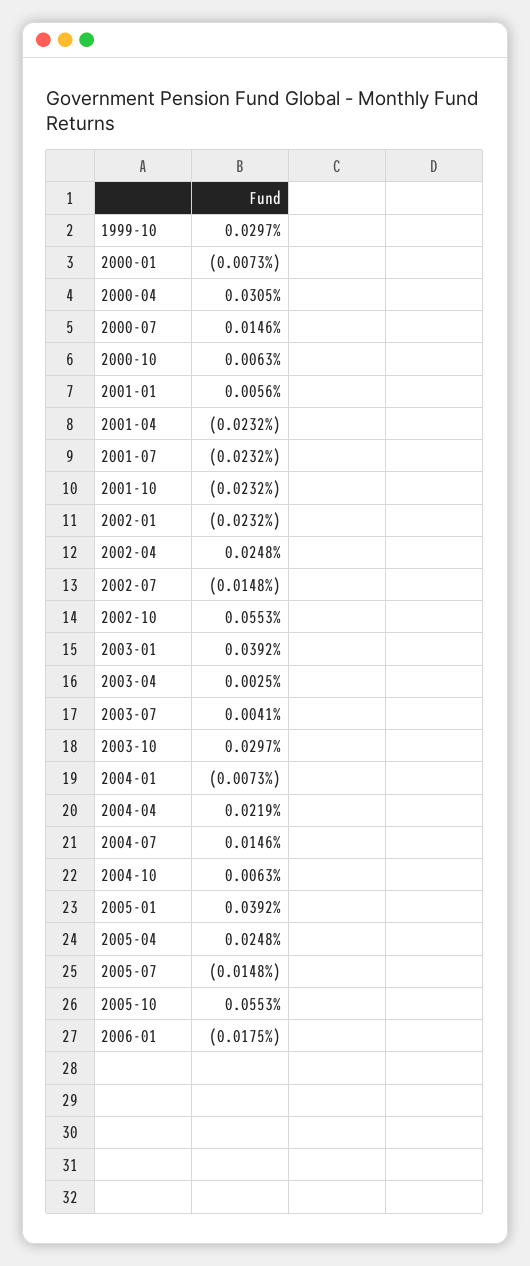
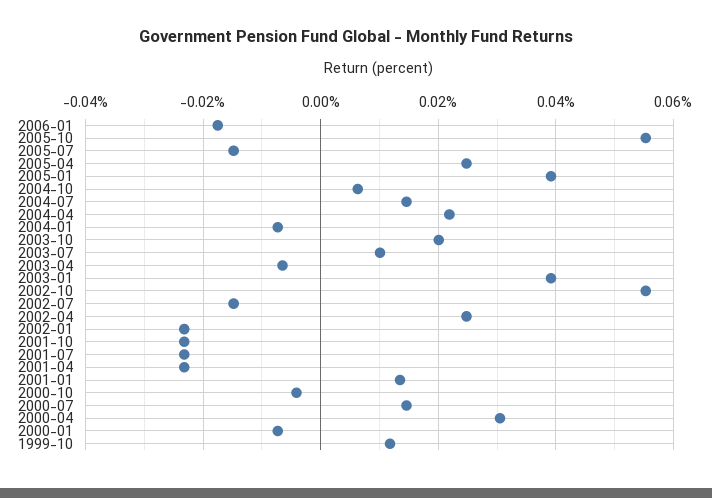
  {
-   "1999-10": 0.0297,
+   "1999-10": 0.012,
    "2000-01": -0.0073,
    "2000-04": 0.0305,
    "2000-07": 0.0146,
-   "2000-10": 0.0063,
+   "2000-10": -0.004,
-   "2001-01": 0.0056,
+   "2001-01": 0.014,
    "2001-04": -0.0232,
    "2001-07": -0.0232,
    "2001-10": -0.0232,
    "2002-01": -0.0232,
    "2002-04": 0.0248,
    "2002-07": -0.0148,
    "2002-10": 0.0553,
    "2003-01": 0.0392,
-   "2003-04": 0.0025,
+   "2003-04": -0.006,
-   "2003-07": 0.0041,
+   "2003-07": 0.01,
-   "2003-10": 0.0297,
+   "2003-10": 0.02,
    "2004-01": -0.0073,
    "2004-04": 0.0219,
    "2004-07": 0.0146,
    "2004-10": 0.0063,
    "2005-01": 0.0392,
    "2005-04": 0.0248,
    "2005-07": -0.0148,
    "2005-10": 0.0553,
    "2006-01": -0.0175
  }

